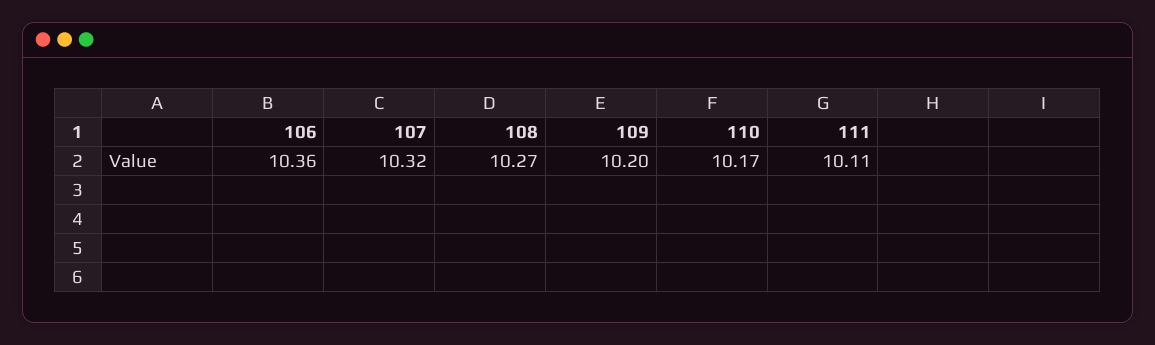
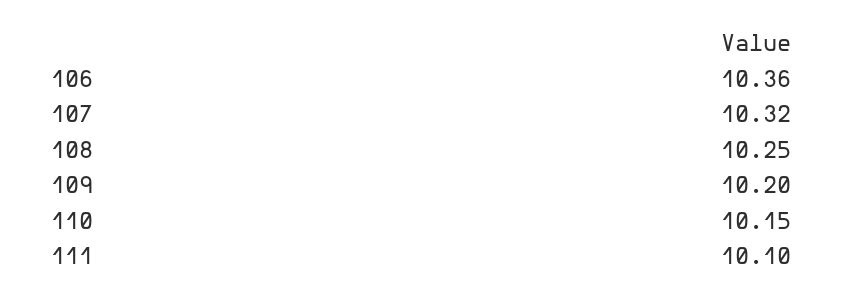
  {
    "106": 10.36,
    "107": 10.32,
-   "108": 10.27,
+   "108": 10.25,
    "109": 10.2,
-   "110": 10.17,
+   "110": 10.15,
-   "111": 10.11
+   "111": 10.1
  }

